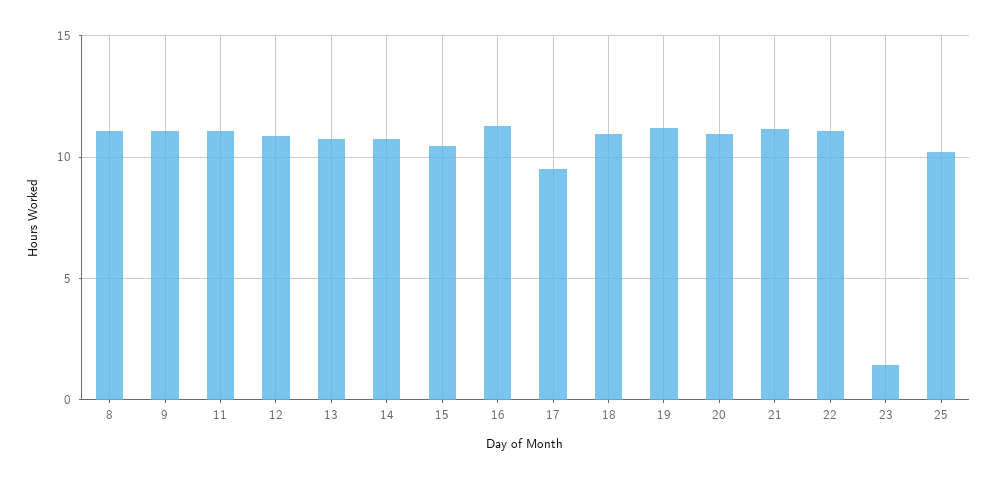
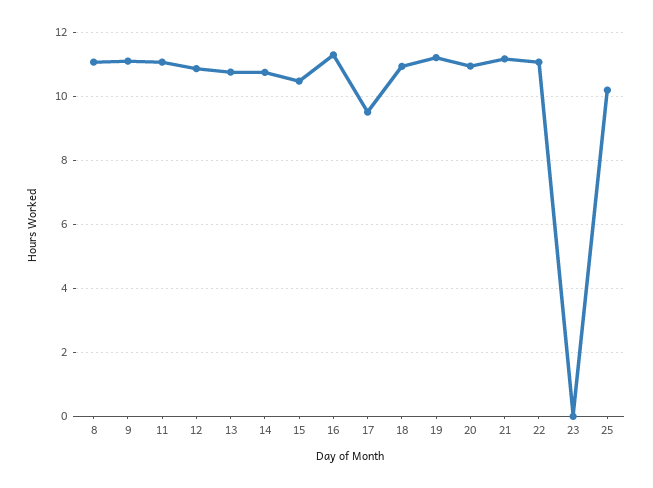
  {
    "8": 11,
    "9": 11,
    "11": 11,
    "12": 10.8,
    "13": 10.8,
    "14": 10.8,
    "15": 10.4,
    "16": 11.2,
    "17": 9.6,
    "18": 11,
    "19": 11.2,
    "20": 11,
    "21": 11.2,
    "22": 11,
-   "23": 1.5,
+   "23": 0,
    "25": 10.2
  }

